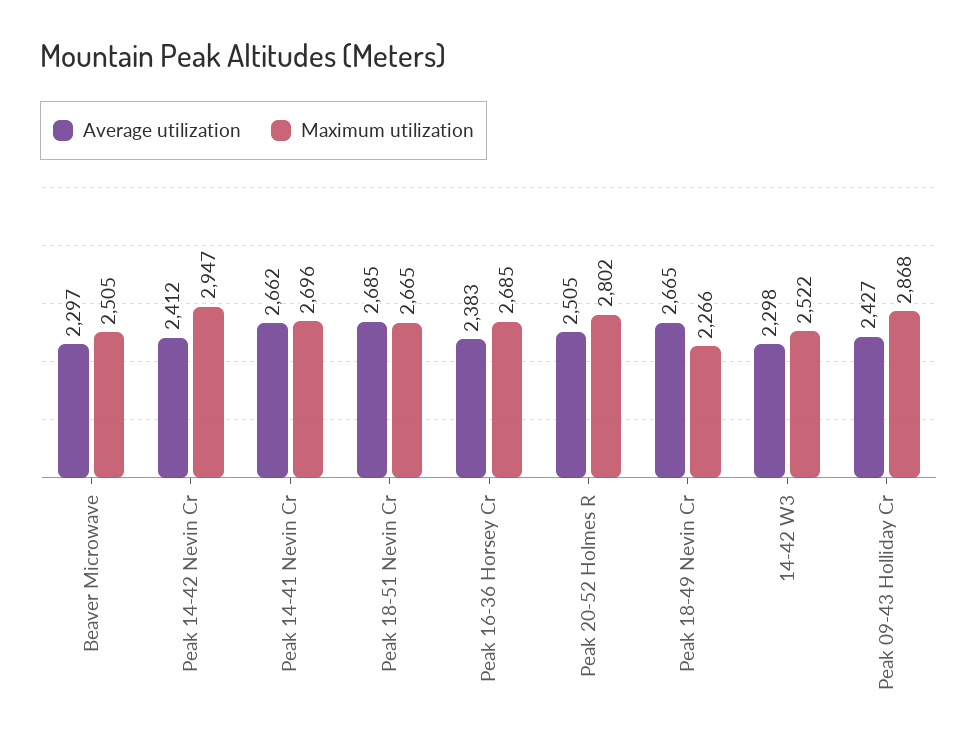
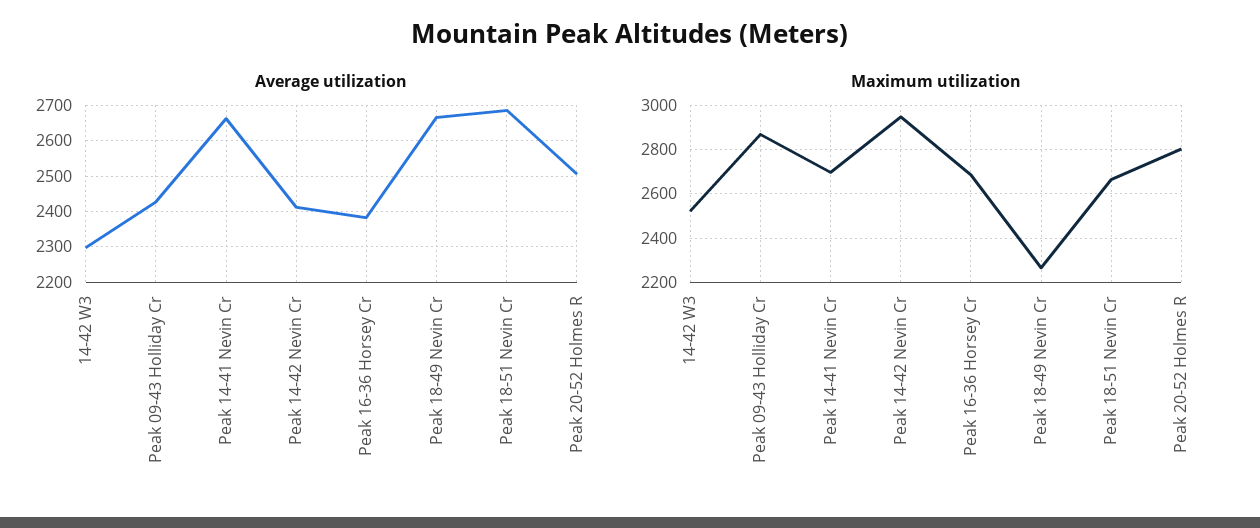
  {
    "Average utilization": {
-     "Beaver Microwave": 2297,
      "Peak 14-42 Nevin Cr": 2412,
      "Peak 14-41 Nevin Cr": 2662,
      "Peak 18-51 Nevin Cr": 2685,
      "Peak 16-36 Horsey Cr": 2383,
      "Peak 20-52 Holmes R": 2505,
      "Peak 18-49 Nevin Cr": 2665,
      "14-42 W3": 2298,
      "Peak 09-43 Holliday Cr": 2427
    },
    "Maximum utilization": {
-     "Beaver Microwave": 2505,
      "Peak 14-42 Nevin Cr": 2947,
      "Peak 14-41 Nevin Cr": 2696,
      "Peak 18-51 Nevin Cr": 2665,
      "Peak 16-36 Horsey Cr": 2685,
      "Peak 20-52 Holmes R": 2802,
      "Peak 18-49 Nevin Cr": 2266,
      "14-42 W3": 2522,
      "Peak 09-43 Holliday Cr": 2868
    }
  }

